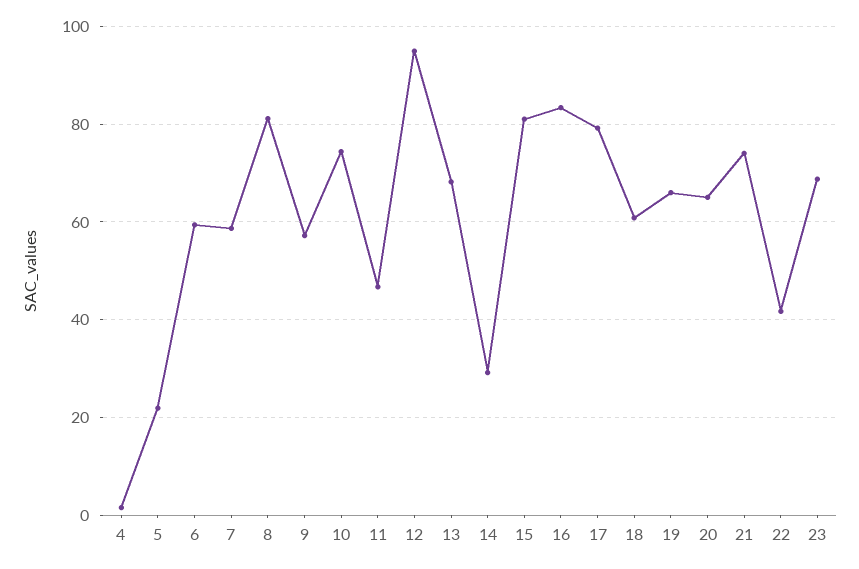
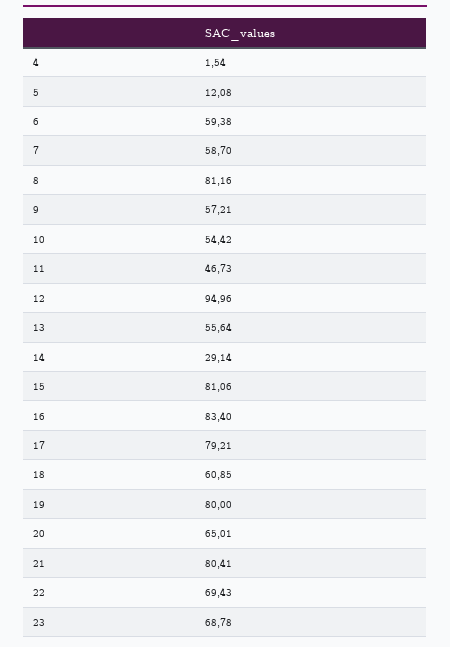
  {
    "4": 1.54,
-   "5": 22,
+   "5": 12.08,
    "6": 59.38,
    "7": 58.7,
    "8": 81.16,
    "9": 57.21,
-   "10": 74,
+   "10": 54.42,
    "11": 46.73,
    "12": 94.96,
-   "13": 68,
+   "13": 55.64,
    "14": 29.14,
    "15": 81.06,
    "16": 83.4,
    "17": 79.21,
    "18": 60.85,
-   "19": 66,
+   "19": 80,
    "20": 65.01,
-   "21": 74,
+   "21": 80.41,
-   "22": 42,
+   "22": 69.43,
    "23": 68.78
  }

